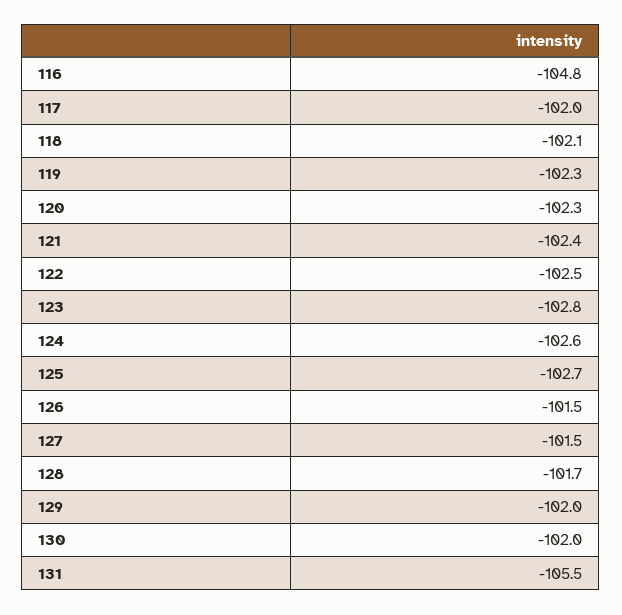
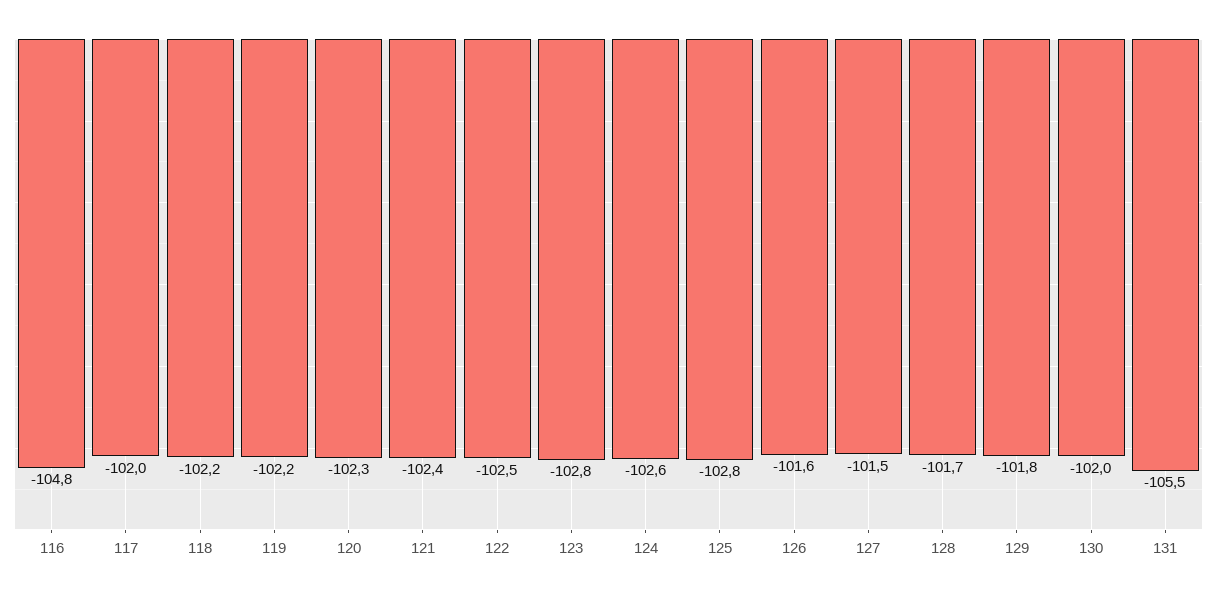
  {
    "116": -104.8,
    "117": -102,
-   "118": -102.1,
+   "118": -102.2,
-   "119": -102.3,
+   "119": -102.2,
    "120": -102.3,
    "121": -102.4,
    "122": -102.5,
    "123": -102.8,
    "124": -102.6,
-   "125": -102.7,
+   "125": -102.8,
-   "126": -101.5,
+   "126": -101.6,
    "127": -101.5,
    "128": -101.7,
-   "129": -102,
+   "129": -101.8,
    "130": -102,
    "131": -105.5
  }

